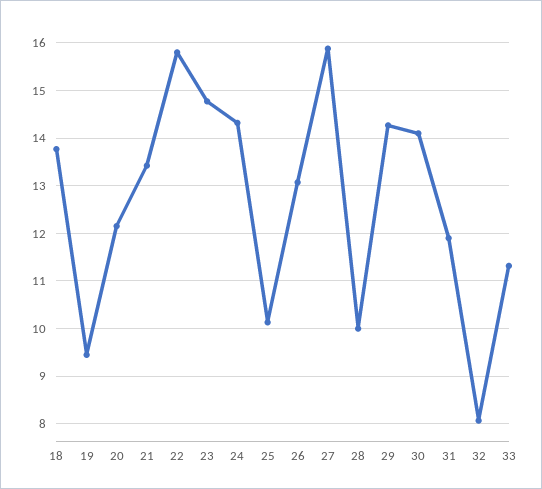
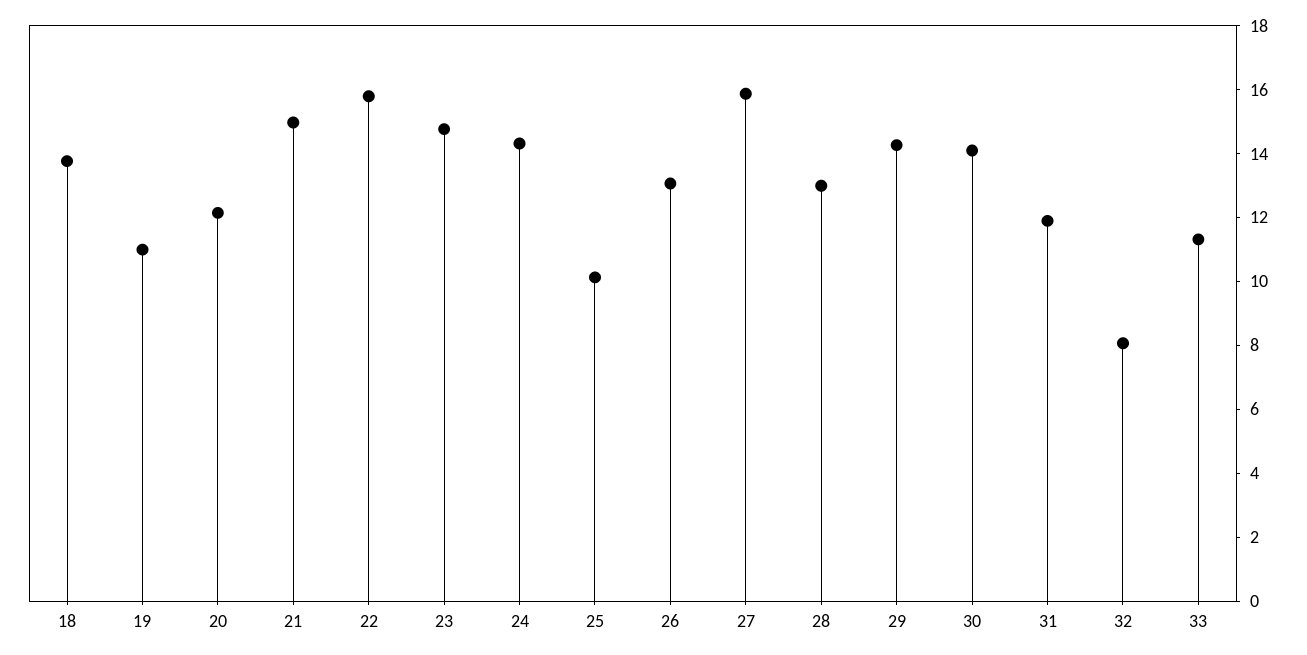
  {
    "18": 13.8,
-   "19": 9.4,
+   "19": 11,
    "20": 12.2,
-   "21": 13.4,
+   "21": 15,
    "22": 15.8,
    "23": 14.8,
    "24": 14.4,
    "25": 10.2,
    "26": 13,
    "27": 15.8,
-   "28": 10,
+   "28": 13,
    "29": 14.2,
    "30": 14.2,
    "31": 12,
    "32": 8,
    "33": 11.4
  }

